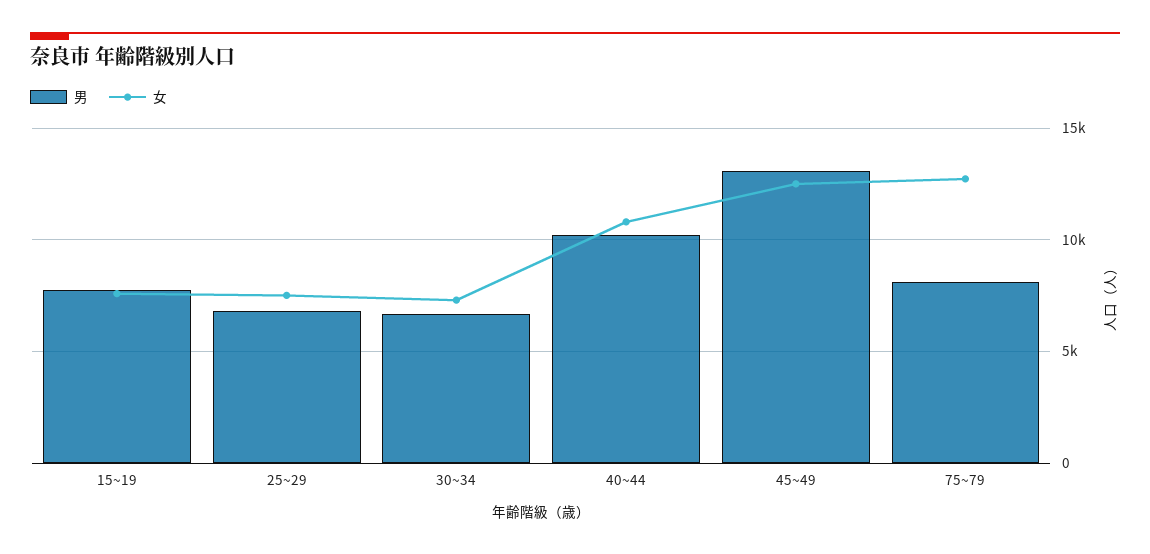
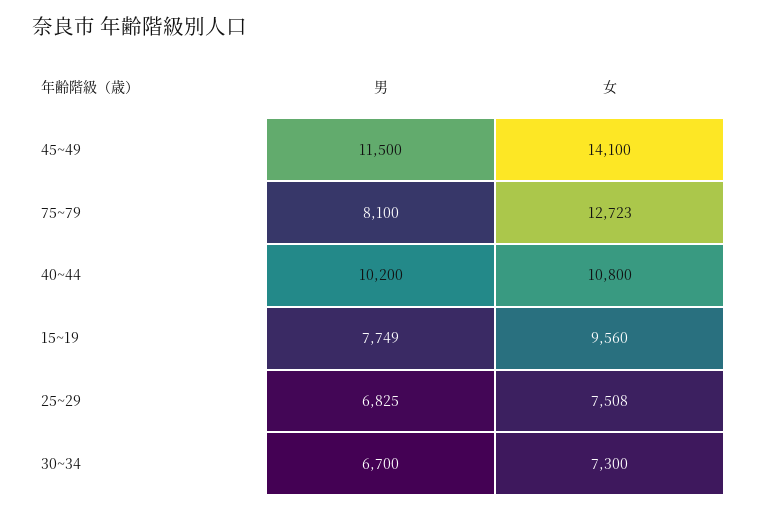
  {
    "男": {
      "15~19": 7749,
      "25~29": 6825,
      "30~34": 6700,
      "40~44": 10200,
-     "45~49": 13000,
+     "45~49": 11500,
      "75~79": 8100
    },
    "女": {
-     "15~19": 7500,
+     "15~19": 9560,
      "25~29": 7508,
      "30~34": 7300,
      "40~44": 10800,
-     "45~49": 12500,
+     "45~49": 14100,
      "75~79": 12723
    }
  }

